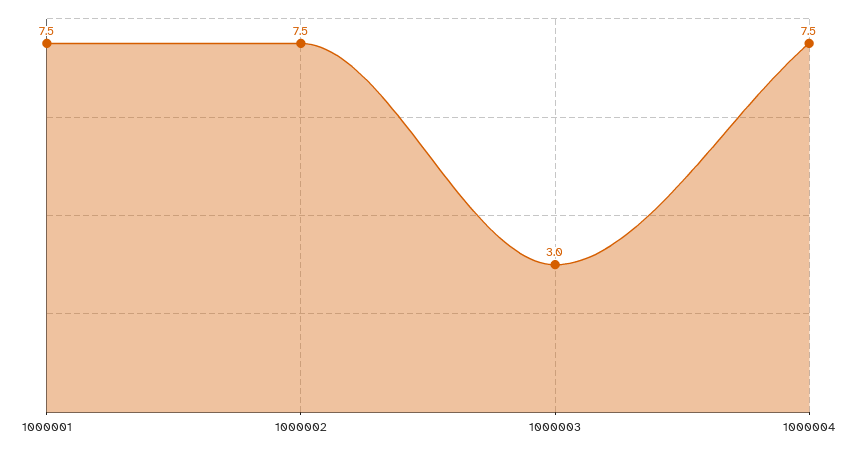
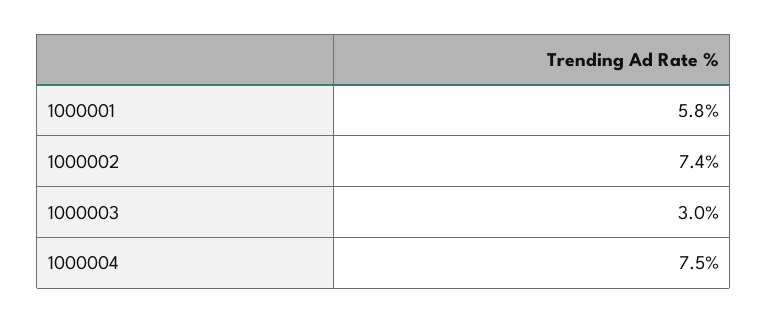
  {
-   "1000001": 7.5,
+   "1000001": 5.8,
-   "1000002": 7.5,
+   "1000002": 7.4,
    "1000003": 3,
    "1000004": 7.5
  }

